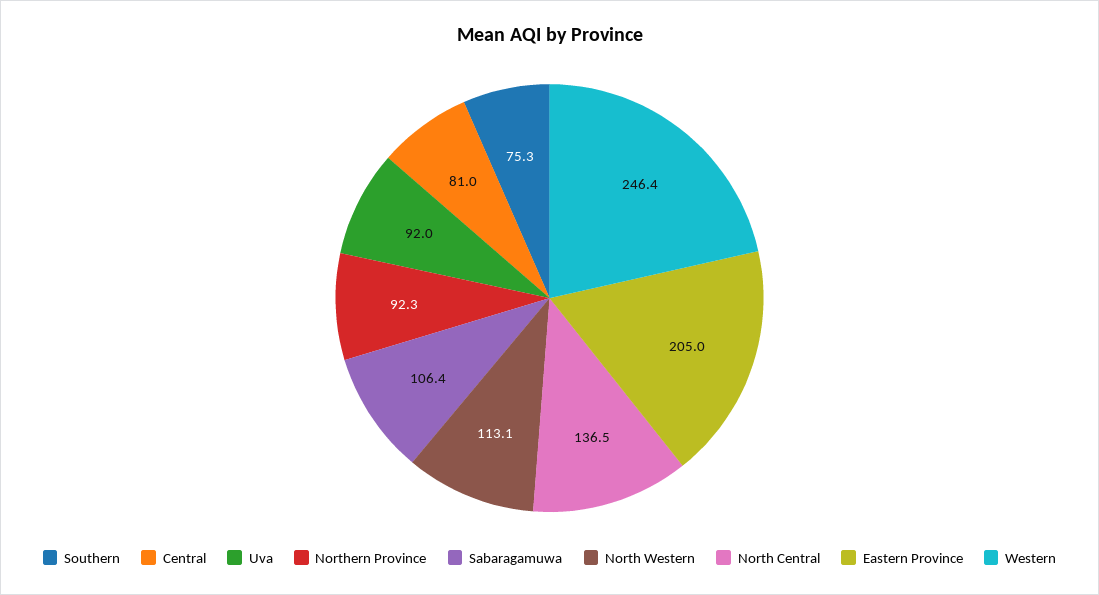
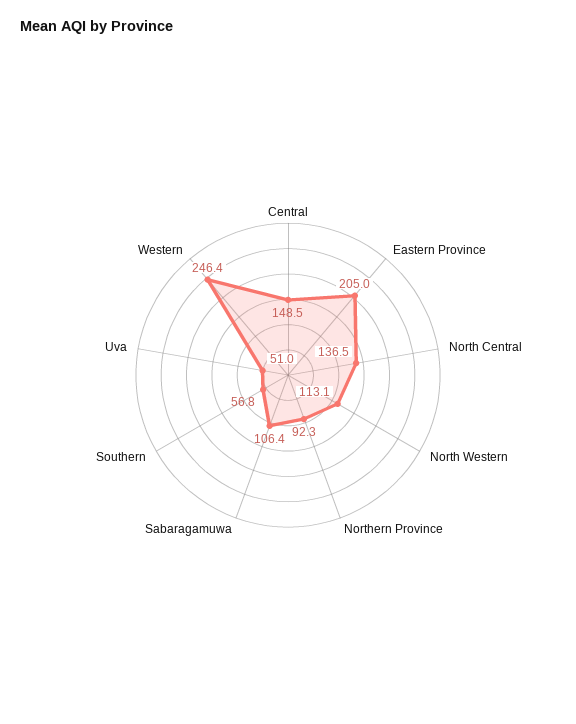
  {
-   "Southern": 75.3,
+   "Southern": 56.8,
-   "Central": 81,
+   "Central": 148.5,
-   "Uva": 92,
+   "Uva": 51,
    "Northern Province": 92.3,
    "Sabaragamuwa": 106.4,
    "North Western": 113.1,
    "North Central": 136.5,
    "Eastern Province": 205,
    "Western": 246.4
  }

